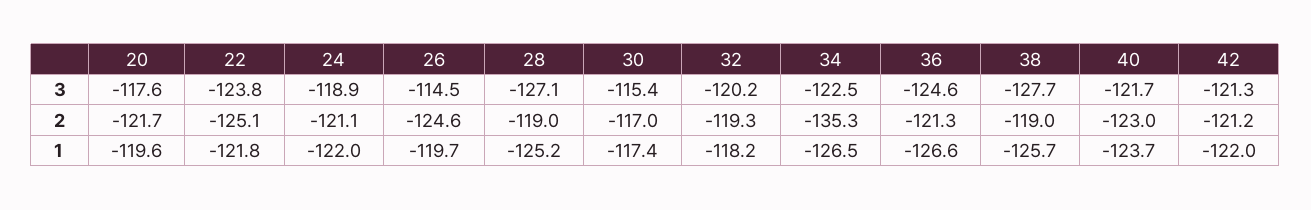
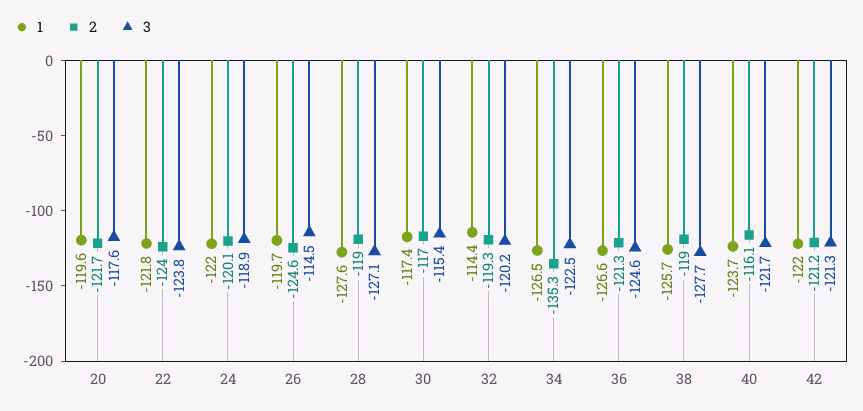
  {
    "3": {
      "20": -117.6,
      "22": -123.8,
      "24": -118.9,
      "26": -114.5,
      "28": -127.1,
      "30": -115.4,
      "32": -120.2,
      "34": -122.5,
      "36": -124.6,
      "38": -127.7,
      "40": -121.7,
      "42": -121.3
    },
    "2": {
      "20": -121.7,
-     "22": -125.1,
+     "22": -124,
-     "24": -121.1,
+     "24": -120.1,
      "26": -124.6,
      "28": -119,
      "30": -117,
      "32": -119.3,
      "34": -135.3,
      "36": -121.3,
      "38": -119,
-     "40": -123,
+     "40": -116.1,
      "42": -121.2
    },
    "1": {
      "20": -119.6,
      "22": -121.8,
      "24": -122,
      "26": -119.7,
-     "28": -125.2,
+     "28": -127.6,
      "30": -117.4,
-     "32": -118.2,
+     "32": -114.4,
      "34": -126.5,
      "36": -126.6,
      "38": -125.7,
      "40": -123.7,
      "42": -122
    }
  }

